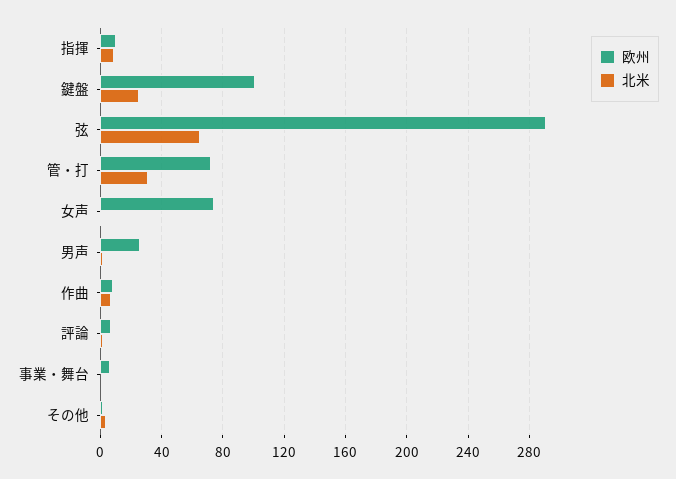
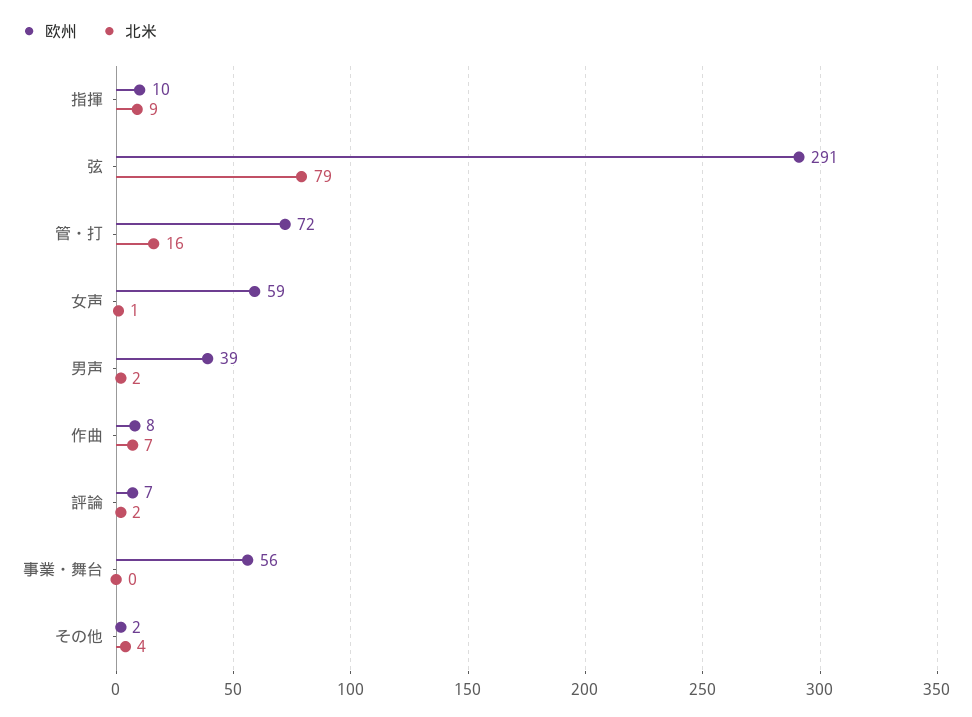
  {
    "欧州": {
      "指揮": 10,
-     "鍵盤": 100,
      "弦": 291,
      "管・打": 72,
-     "女声": 75,
+     "女声": 59,
-     "男声": 25,
+     "男声": 39,
      "作曲": 8,
      "評論": 7,
-     "事業・舞台": 5,
+     "事業・舞台": 56,
      "その他": 2
    },
    "北米": {
      "指揮": 9,
-     "鍵盤": 25,
-     "弦": 65,
+     "弦": 79,
-     "管・打": 30,
+     "管・打": 16,
      "女声": 1,
      "男声": 2,
      "作曲": 7,
      "評論": 2,
      "事業・舞台": 0,
      "その他": 4
    }
  }

